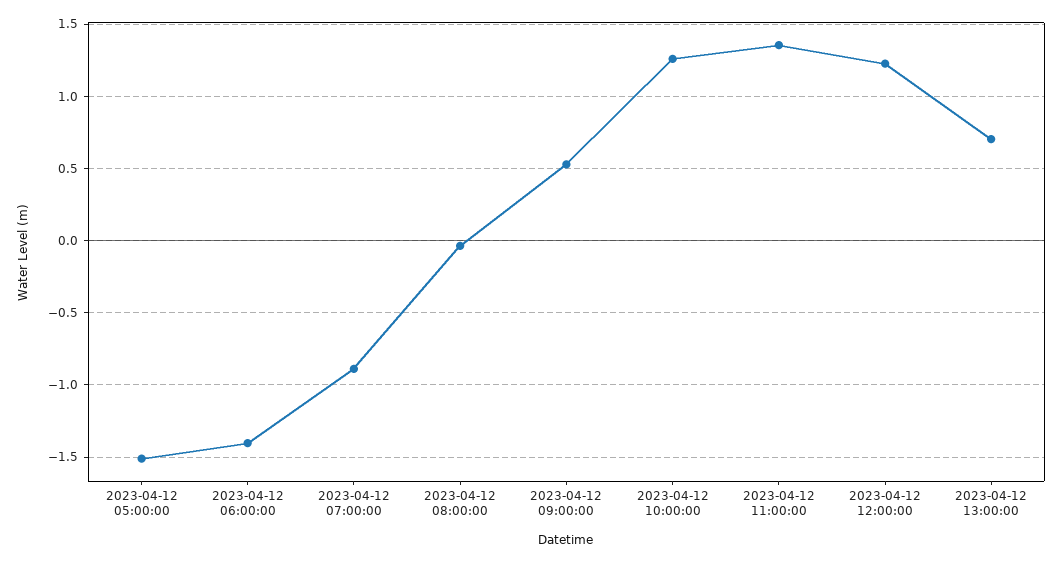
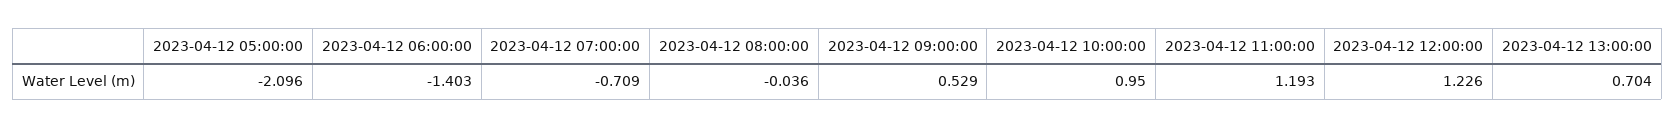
  {
-   "2023-04-12 05:00:00": -1.5,
+   "2023-04-12 05:00:00": -2.096,
    "2023-04-12 06:00:00": -1.403,
-   "2023-04-12 07:00:00": -0.9,
+   "2023-04-12 07:00:00": -0.709,
    "2023-04-12 08:00:00": -0.036,
    "2023-04-12 09:00:00": 0.529,
-   "2023-04-12 10:00:00": 1.25,
+   "2023-04-12 10:00:00": 0.95,
-   "2023-04-12 11:00:00": 1.35,
+   "2023-04-12 11:00:00": 1.193,
    "2023-04-12 12:00:00": 1.226,
    "2023-04-12 13:00:00": 0.704
  }

